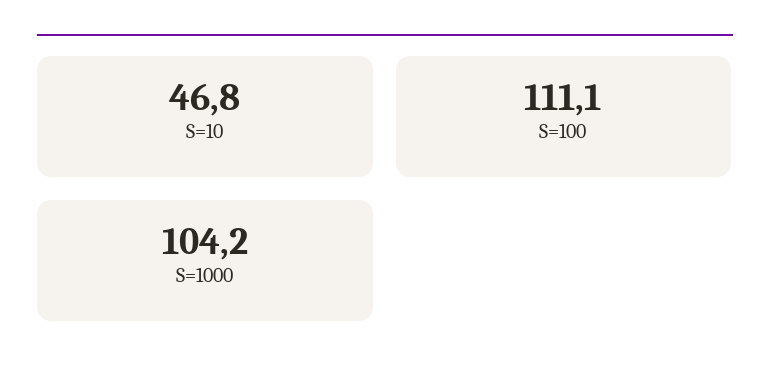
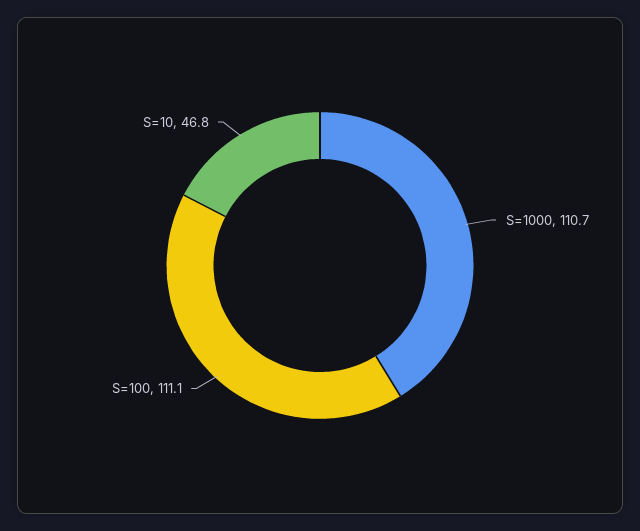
  {
    "S=10": 46.8,
    "S=100": 111.1,
-   "S=1000": 104.2
+   "S=1000": 110.7
  }

